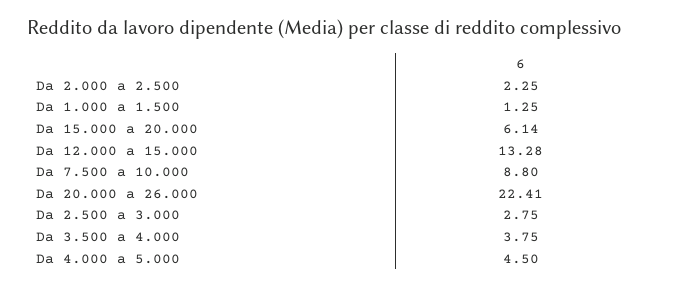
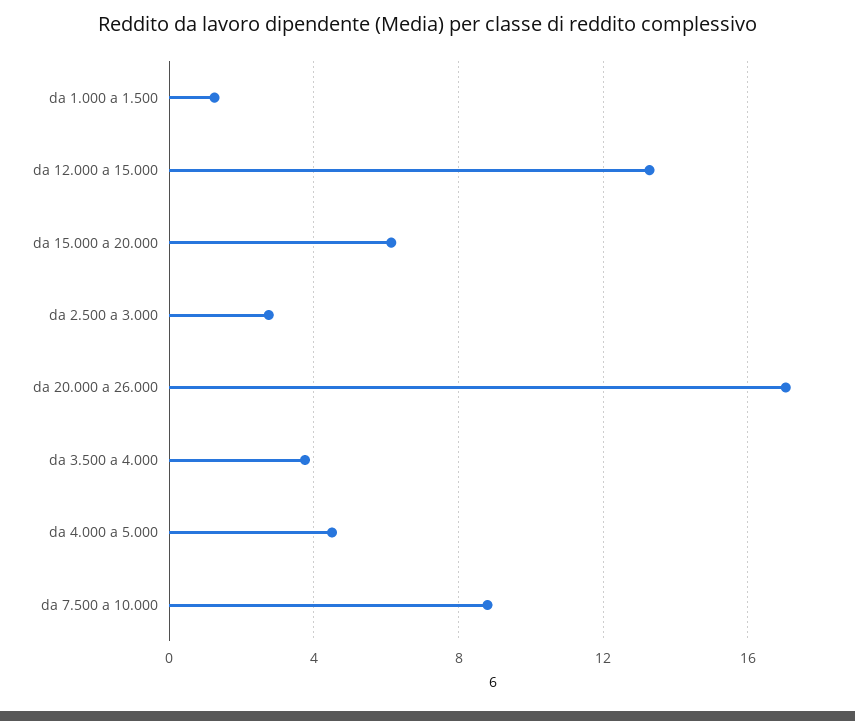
  {
-   "Da 2.000 a 2.500": 2.25,
    "Da 1.000 a 1.500": 1.25,
    "Da 15.000 a 20.000": 6.14,
    "Da 12.000 a 15.000": 13.28,
    "Da 7.500 a 10.000": 8.8,
-   "Da 20.000 a 26.000": 22.41,
+   "Da 20.000 a 26.000": 17,
    "Da 2.500 a 3.000": 2.75,
    "Da 3.500 a 4.000": 3.75,
    "Da 4.000 a 5.000": 4.5
  }

